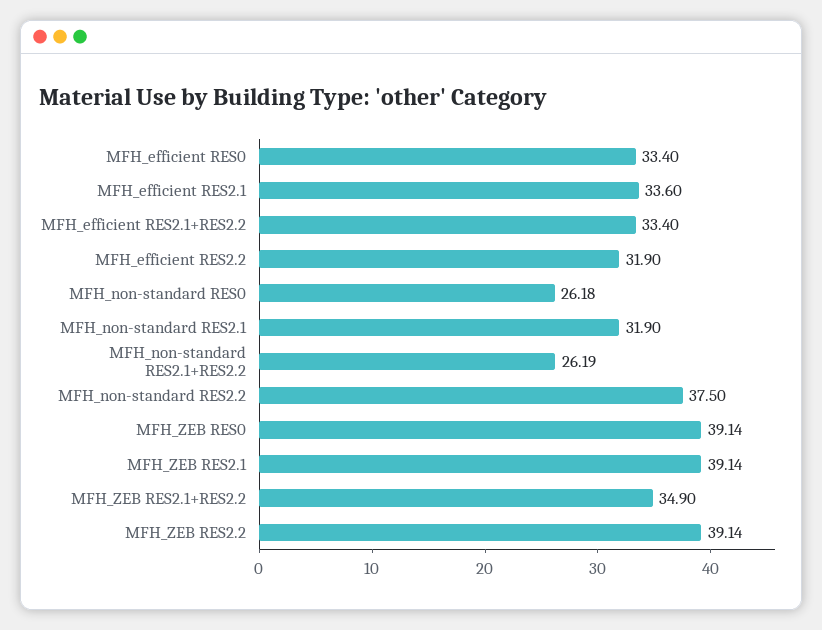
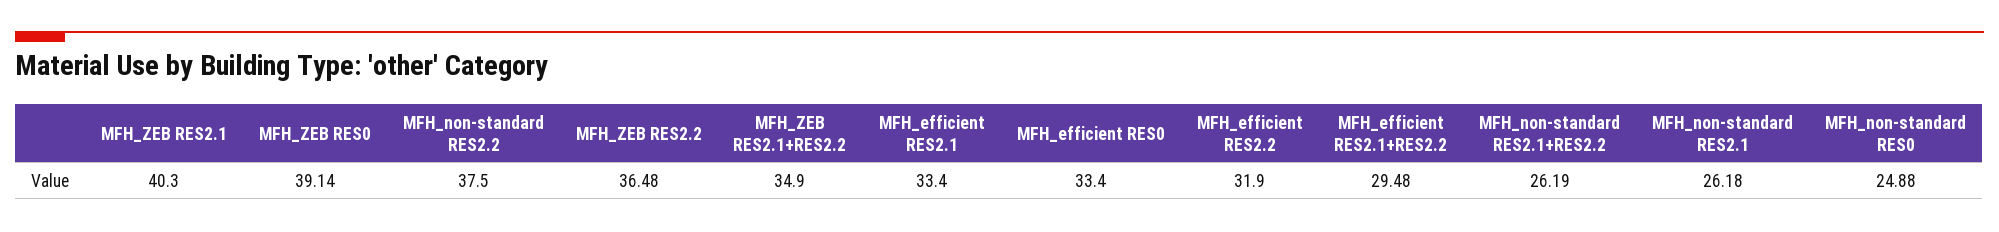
  {
    "MFH_efficient RES0": 33.4,
-   "MFH_efficient RES2.1": 33.6,
+   "MFH_efficient RES2.1": 33.4,
-   "MFH_efficient RES2.1+RES2.2": 33.4,
+   "MFH_efficient RES2.1+RES2.2": 29.48,
    "MFH_efficient RES2.2": 31.9,
-   "MFH_non-standard RES0": 26.18,
+   "MFH_non-standard RES0": 24.88,
-   "MFH_non-standard RES2.1": 31.9,
+   "MFH_non-standard RES2.1": 26.18,
    "MFH_non-standard RES2.1+RES2.2": 26.19,
    "MFH_non-standard RES2.2": 37.5,
    "MFH_ZEB RES0": 39.14,
-   "MFH_ZEB RES2.1": 39.14,
+   "MFH_ZEB RES2.1": 40.3,
    "MFH_ZEB RES2.1+RES2.2": 34.9,
-   "MFH_ZEB RES2.2": 39.14
+   "MFH_ZEB RES2.2": 36.48
  }

